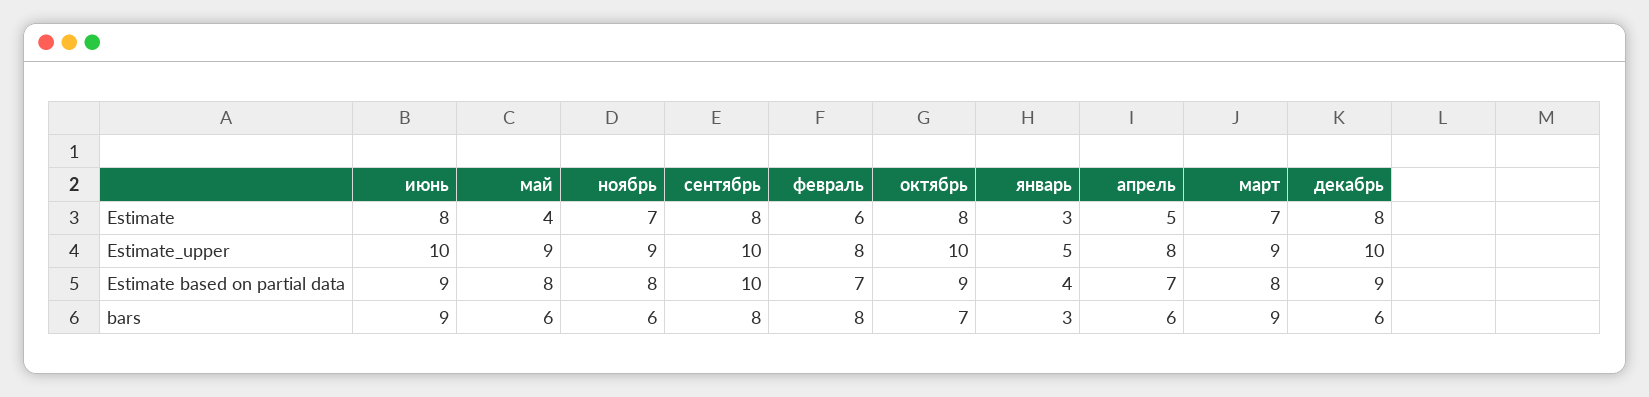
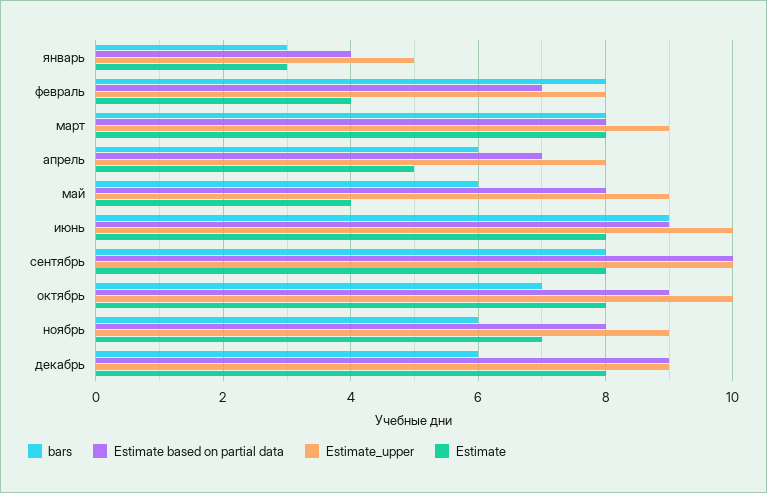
  {
    "Estimate": {
      "июнь": 8,
      "май": 4,
      "ноябрь": 7,
      "сентябрь": 8,
-     "февраль": 6,
+     "февраль": 4,
      "октябрь": 8,
      "январь": 3,
      "апрель": 5,
-     "март": 7,
+     "март": 8,
      "декабрь": 8
    },
    "Estimate_upper": {
      "июнь": 10,
      "май": 9,
      "ноябрь": 9,
      "сентябрь": 10,
      "февраль": 8,
      "октябрь": 10,
      "январь": 5,
      "апрель": 8,
      "март": 9,
-     "декабрь": 10
+     "декабрь": 9
    },
    "Estimate based on partial data": {
      "июнь": 9,
      "май": 8,
      "ноябрь": 8,
      "сентябрь": 10,
      "февраль": 7,
      "октябрь": 9,
      "январь": 4,
      "апрель": 7,
      "март": 8,
      "декабрь": 9
    },
    "bars": {
      "июнь": 9,
      "май": 6,
      "ноябрь": 6,
      "сентябрь": 8,
      "февраль": 8,
      "октябрь": 7,
      "январь": 3,
      "апрель": 6,
-     "март": 9,
+     "март": 8,
      "декабрь": 6
    }
  }

